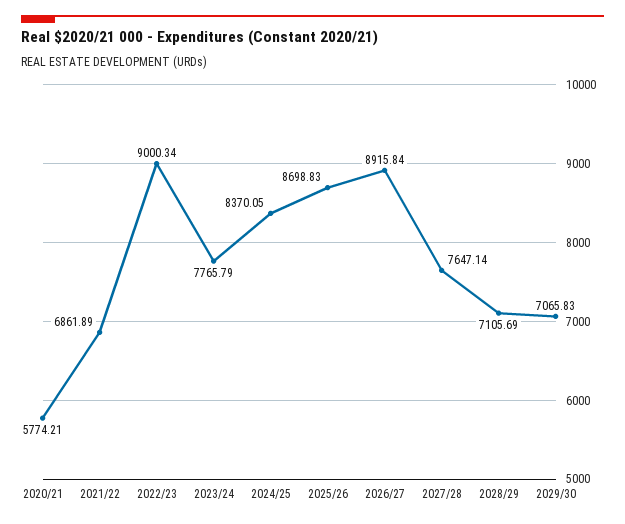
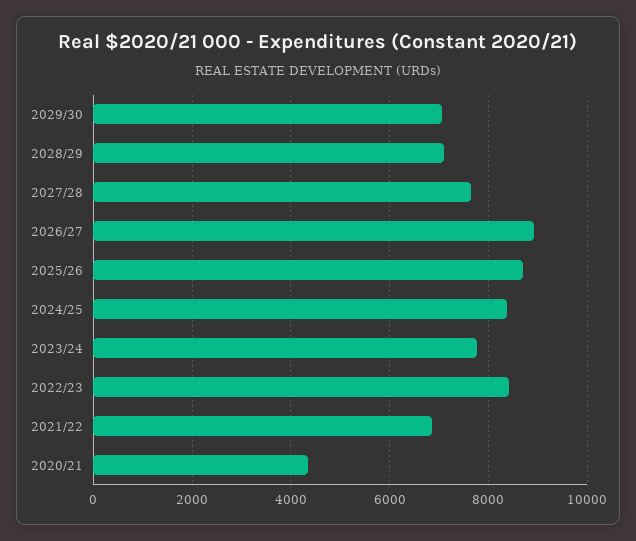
  {
-   "2020/21": 5774.21,
+   "2020/21": 4400,
    "2021/22": 6861.89,
-   "2022/23": 9000.34,
+   "2022/23": 8400,
    "2023/24": 7765.79,
    "2024/25": 8370.05,
    "2025/26": 8698.83,
    "2026/27": 8915.84,
    "2027/28": 7647.14,
    "2028/29": 7105.69,
    "2029/30": 7065.83
  }

